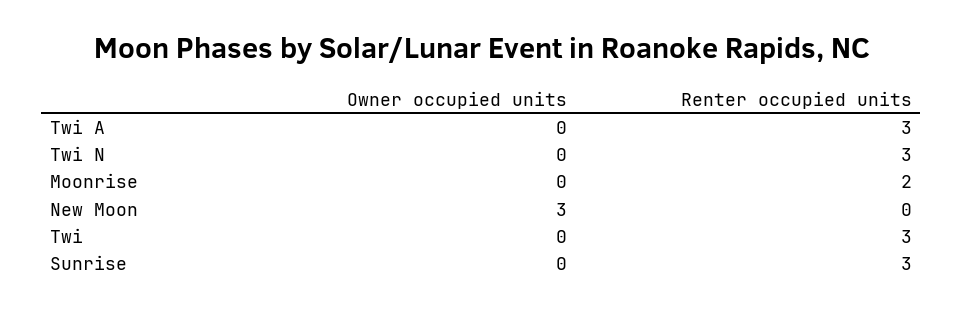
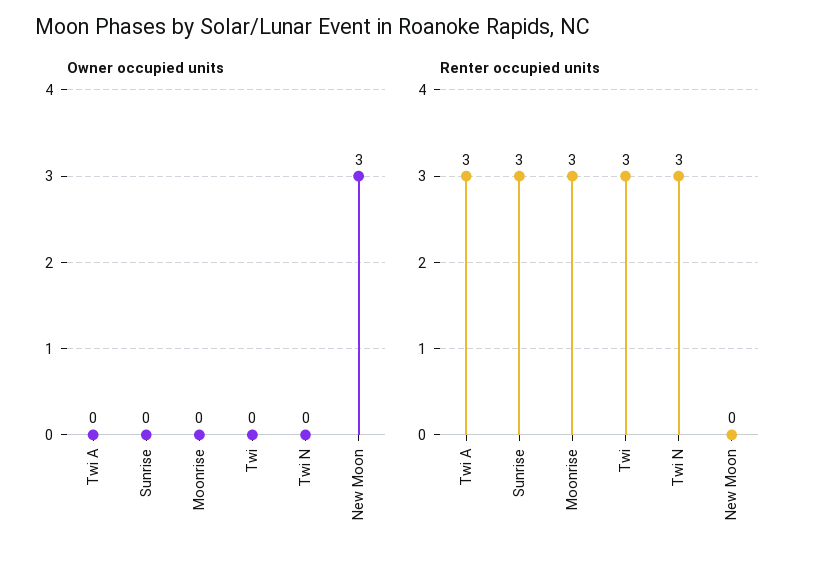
  {
    "Owner occupied units": {
      "Twi A": 0,
      "Twi N": 0,
      "Moonrise": 0,
      "New Moon": 3,
      "Twi": 0,
      "Sunrise": 0
    },
    "Renter occupied units": {
      "Twi A": 3,
      "Twi N": 3,
-     "Moonrise": 2,
+     "Moonrise": 3,
      "New Moon": 0,
      "Twi": 3,
      "Sunrise": 3
    }
  }

